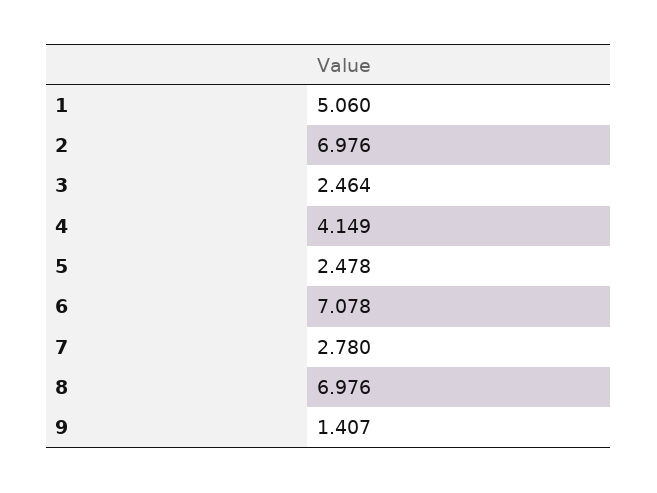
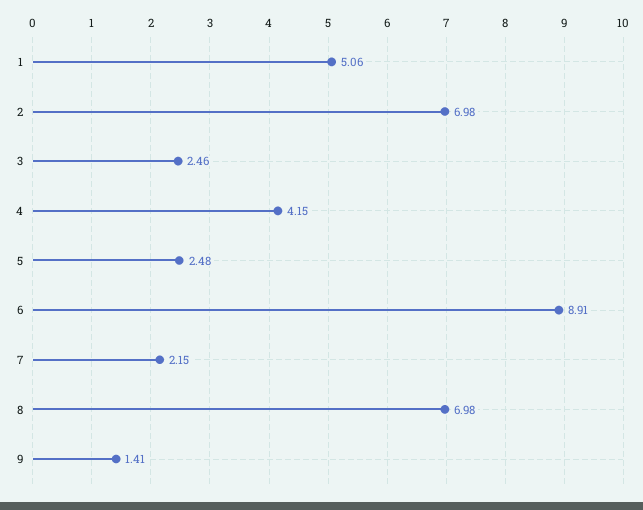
  {
    "1": 5.06,
    "2": 6.976,
    "3": 2.464,
    "4": 4.149,
    "5": 2.478,
-   "6": 7.078,
+   "6": 8.91,
-   "7": 2.78,
+   "7": 2.15,
    "8": 6.976,
    "9": 1.407
  }

